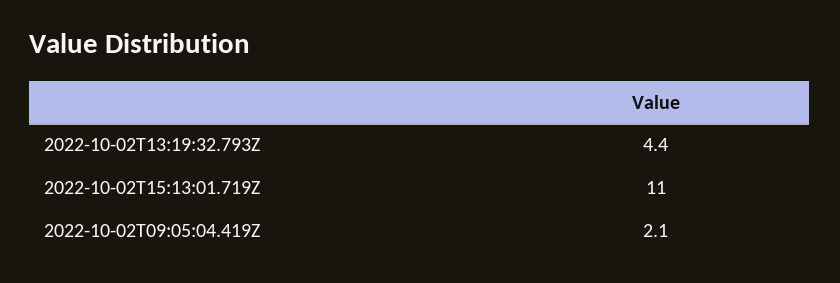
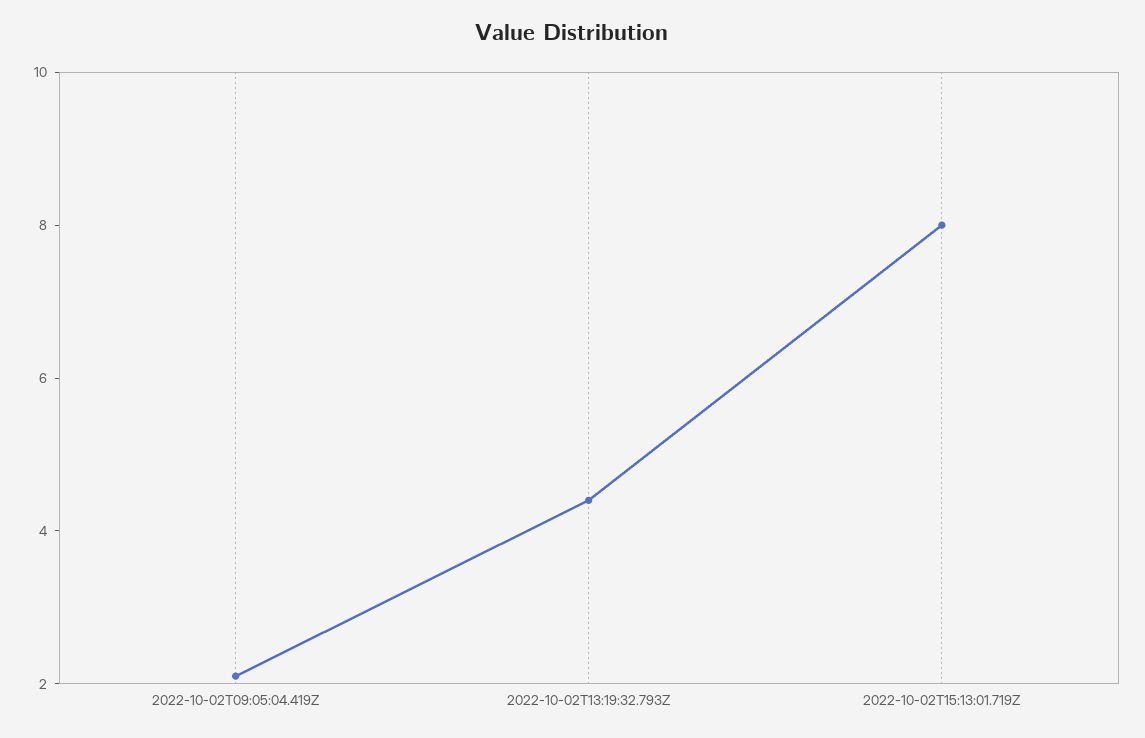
  {
    "2022-10-02T13:19:32.793Z": 4.4,
-   "2022-10-02T15:13:01.719Z": 11,
+   "2022-10-02T15:13:01.719Z": 8,
    "2022-10-02T09:05:04.419Z": 2.1
  }

